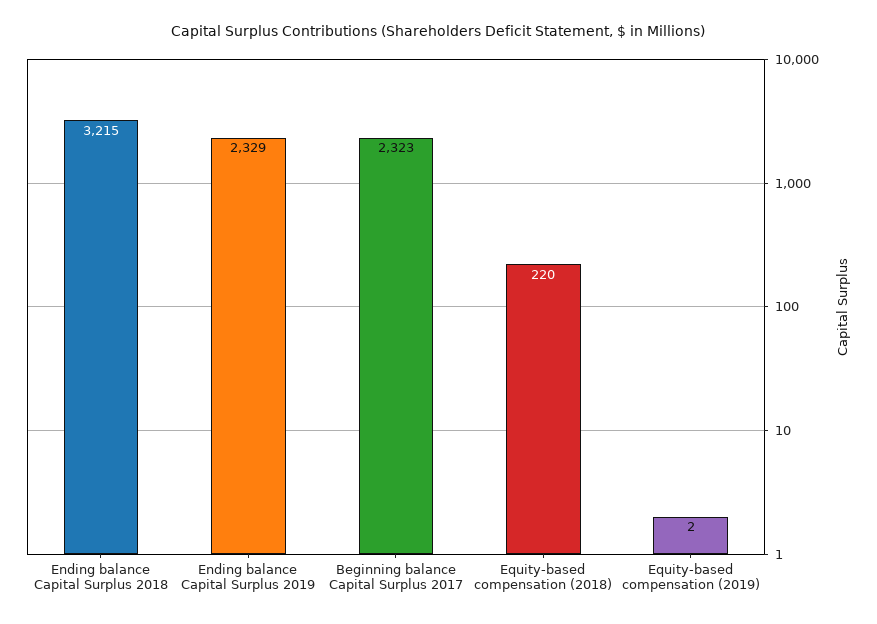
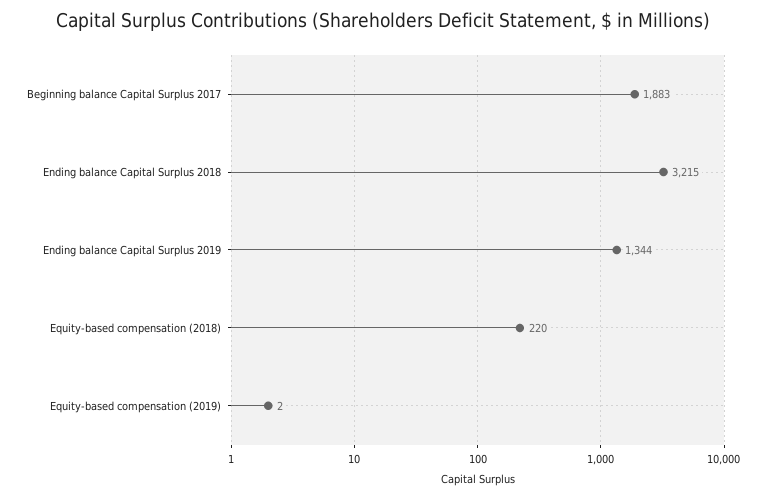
  {
    "Ending balance Capital Surplus 2018": 3215,
-   "Ending balance Capital Surplus 2019": 2329,
+   "Ending balance Capital Surplus 2019": 1344,
-   "Beginning balance Capital Surplus 2017": 2323,
+   "Beginning balance Capital Surplus 2017": 1883,
    "Equity-based compensation (2018)": 220,
    "Equity-based compensation (2019)": 2
  }

